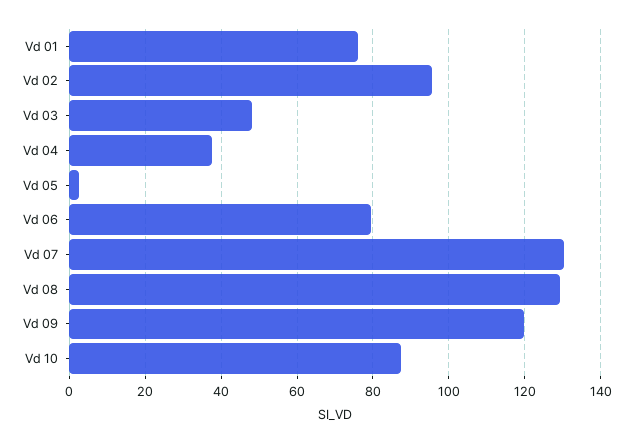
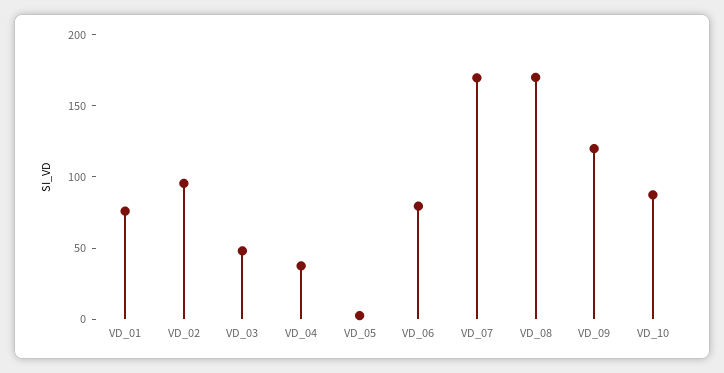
  {
    "Vd 01": 76,
    "Vd 02": 96,
    "Vd 03": 48,
    "Vd 04": 38,
    "Vd 05": 2,
    "Vd 06": 80,
-   "Vd 07": 130,
+   "Vd 07": 170,
-   "Vd 08": 130,
+   "Vd 08": 170,
    "Vd 09": 120,
    "Vd 10": 88
  }

